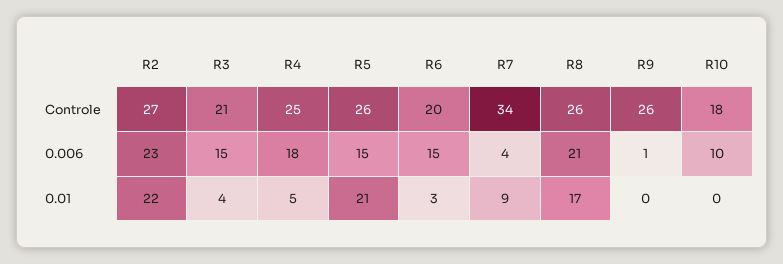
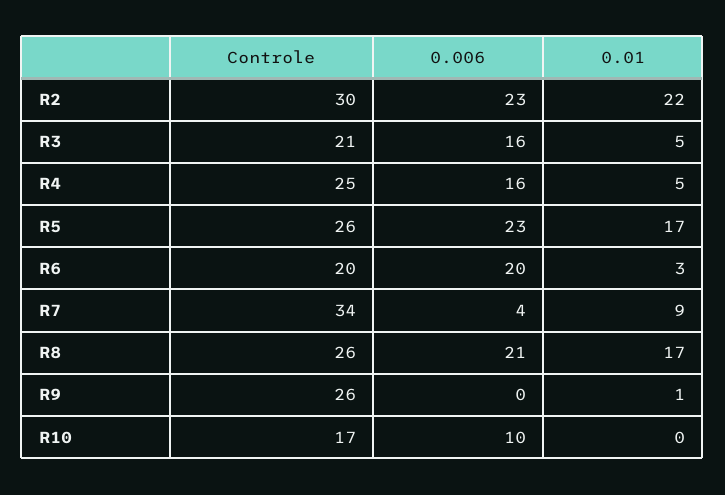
  {
    "R2": {
-     "Controle": 27,
+     "Controle": 30,
      "0.006": 23,
      "0.01": 22
    },
    "R3": {
      "Controle": 21,
-     "0.006": 15,
+     "0.006": 16,
-     "0.01": 4
+     "0.01": 5
    },
    "R4": {
      "Controle": 25,
-     "0.006": 18,
+     "0.006": 16,
      "0.01": 5
    },
    "R5": {
      "Controle": 26,
-     "0.006": 15,
+     "0.006": 23,
-     "0.01": 21
+     "0.01": 17
    },
    "R6": {
      "Controle": 20,
-     "0.006": 15,
+     "0.006": 20,
      "0.01": 3
    },
    "R7": {
      "Controle": 34,
      "0.006": 4,
      "0.01": 9
    },
    "R8": {
      "Controle": 26,
      "0.006": 21,
      "0.01": 17
    },
    "R9": {
      "Controle": 26,
-     "0.006": 1,
+     "0.006": 0,
-     "0.01": 0
+     "0.01": 1
    },
    "R10": {
-     "Controle": 18,
+     "Controle": 17,
      "0.006": 10,
      "0.01": 0
    }
  }

